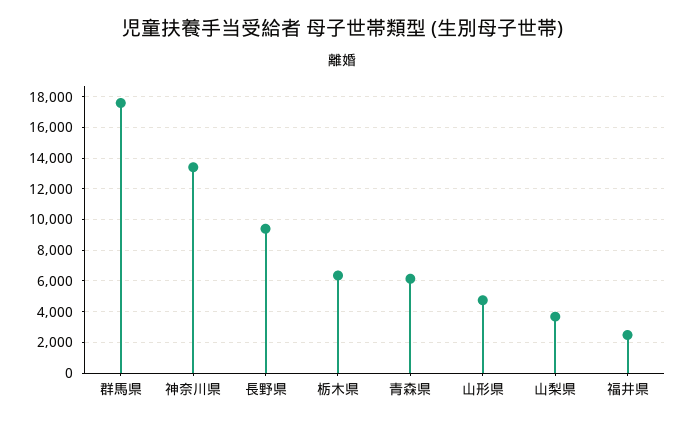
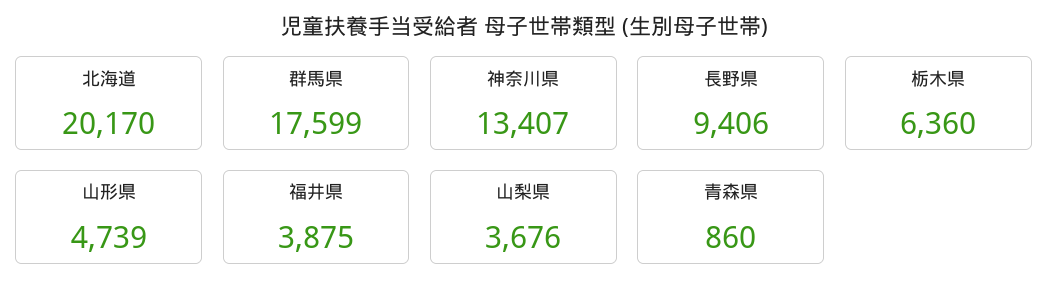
  {
    "群馬県": 17599,
    "神奈川県": 13407,
    "長野県": 9406,
    "栃木県": 6360,
-   "青森県": 6000,
+   "青森県": 860,
    "山形県": 4739,
    "山梨県": 3676,
-   "福井県": 2500
+   "福井県": 3875,
+   "北海道": 20170
  }

